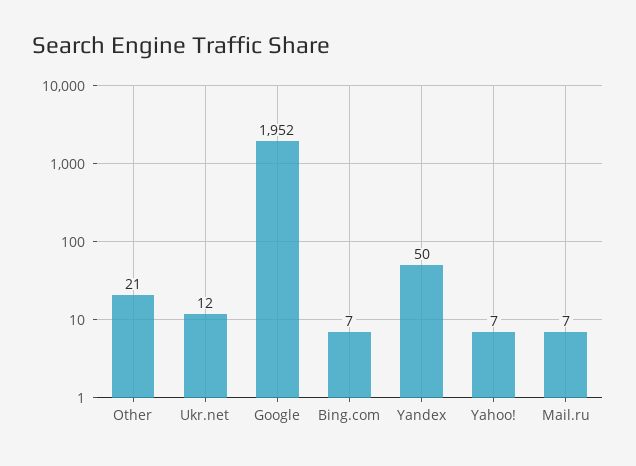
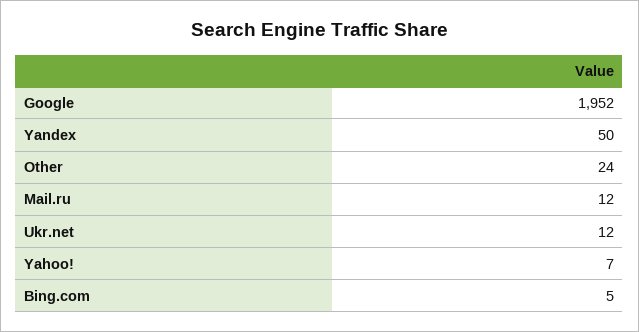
  {
-   "Other": 21,
+   "Other": 24,
    "Ukr.net": 12,
    "Google": 1952,
-   "Bing.com": 7,
+   "Bing.com": 5,
    "Yandex": 50,
    "Yahoo!": 7,
-   "Mail.ru": 7
+   "Mail.ru": 12
  }

